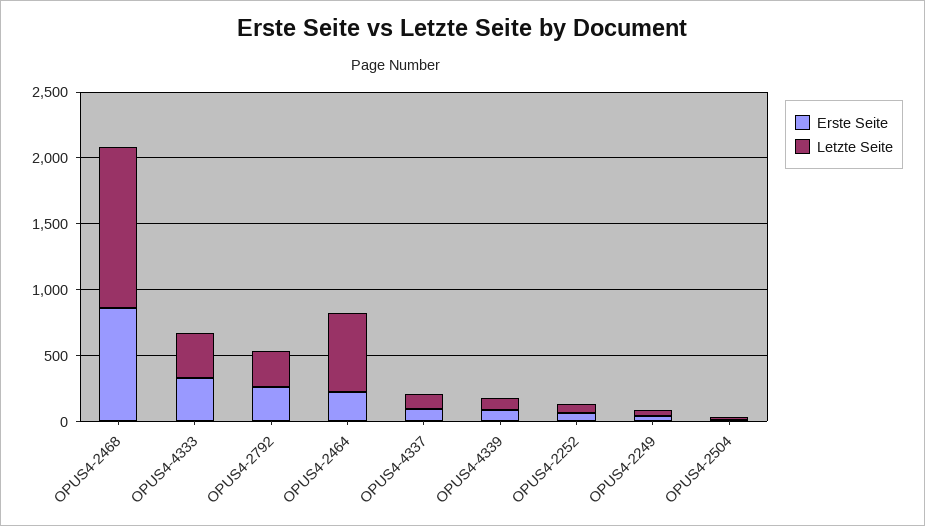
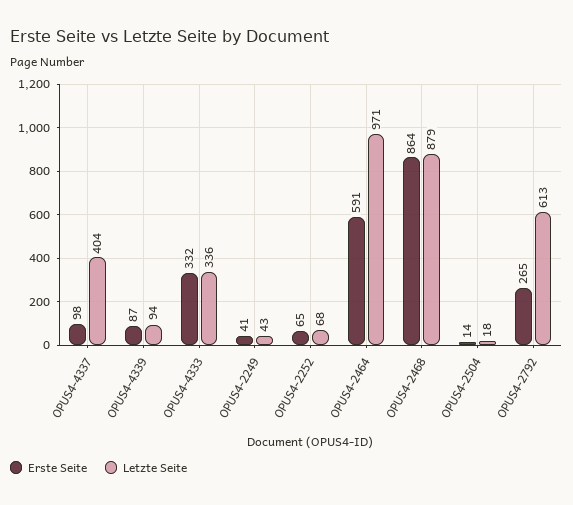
  {
    "Erste Seite": {
      "OPUS4-2468": 864,
      "OPUS4-4333": 332,
      "OPUS4-2792": 265,
-     "OPUS4-2464": 200,
+     "OPUS4-2464": 591,
      "OPUS4-4337": 98,
      "OPUS4-4339": 87,
      "OPUS4-2252": 65,
      "OPUS4-2249": 41,
      "OPUS4-2504": 14
    },
    "Letzte Seite": {
-     "OPUS4-2468": 1200,
+     "OPUS4-2468": 879,
      "OPUS4-4333": 336,
-     "OPUS4-2792": 300,
+     "OPUS4-2792": 613,
-     "OPUS4-2464": 600,
+     "OPUS4-2464": 971,
-     "OPUS4-4337": 100,
+     "OPUS4-4337": 404,
      "OPUS4-4339": 94,
      "OPUS4-2252": 68,
      "OPUS4-2249": 43,
      "OPUS4-2504": 18
    }
  }

